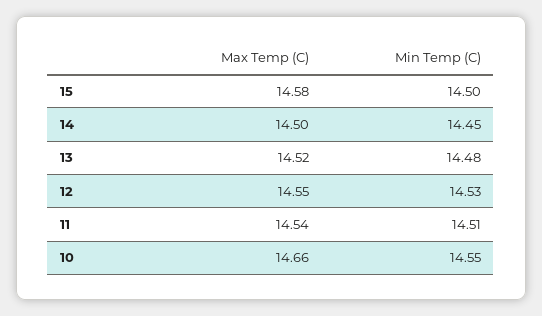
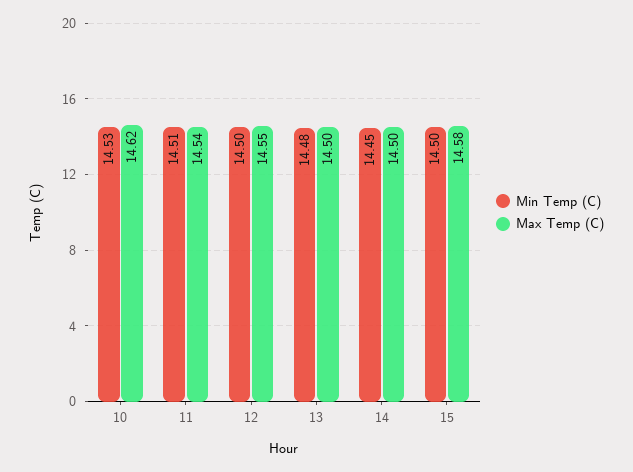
  {
    "Max Temp (C)": {
      "15": 14.58,
      "14": 14.5,
-     "13": 14.52,
+     "13": 14.5,
      "12": 14.55,
      "11": 14.54,
-     "10": 14.66
+     "10": 14.62
    },
    "Min Temp (C)": {
      "15": 14.5,
      "14": 14.45,
      "13": 14.48,
-     "12": 14.53,
+     "12": 14.5,
      "11": 14.51,
-     "10": 14.55
+     "10": 14.53
    }
  }

